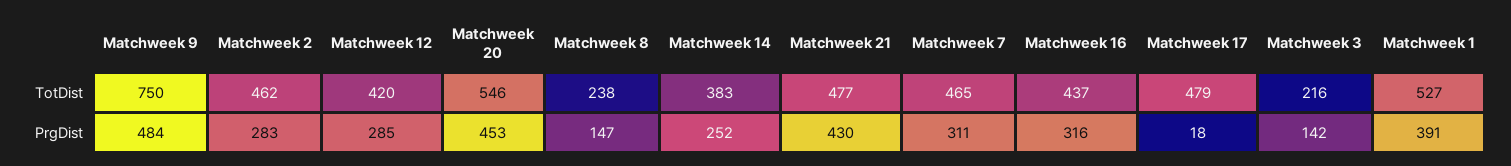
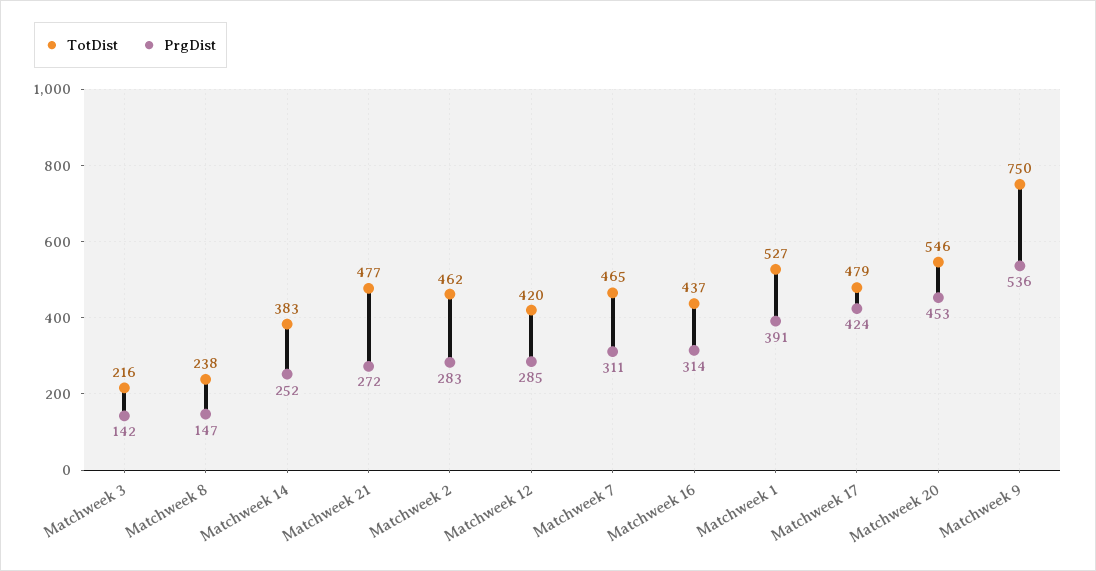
  {
    "TotDist": {
      "Matchweek 9": 750,
      "Matchweek 2": 462,
      "Matchweek 12": 420,
      "Matchweek 20": 546,
      "Matchweek 8": 238,
      "Matchweek 14": 383,
      "Matchweek 21": 477,
      "Matchweek 7": 465,
      "Matchweek 16": 437,
      "Matchweek 17": 479,
      "Matchweek 3": 216,
      "Matchweek 1": 527
    },
    "PrgDist": {
-     "Matchweek 9": 484,
+     "Matchweek 9": 536,
      "Matchweek 2": 283,
      "Matchweek 12": 285,
      "Matchweek 20": 453,
      "Matchweek 8": 147,
      "Matchweek 14": 252,
-     "Matchweek 21": 430,
+     "Matchweek 21": 272,
      "Matchweek 7": 311,
-     "Matchweek 16": 316,
+     "Matchweek 16": 314,
-     "Matchweek 17": 18,
+     "Matchweek 17": 424,
      "Matchweek 3": 142,
      "Matchweek 1": 391
    }
  }

